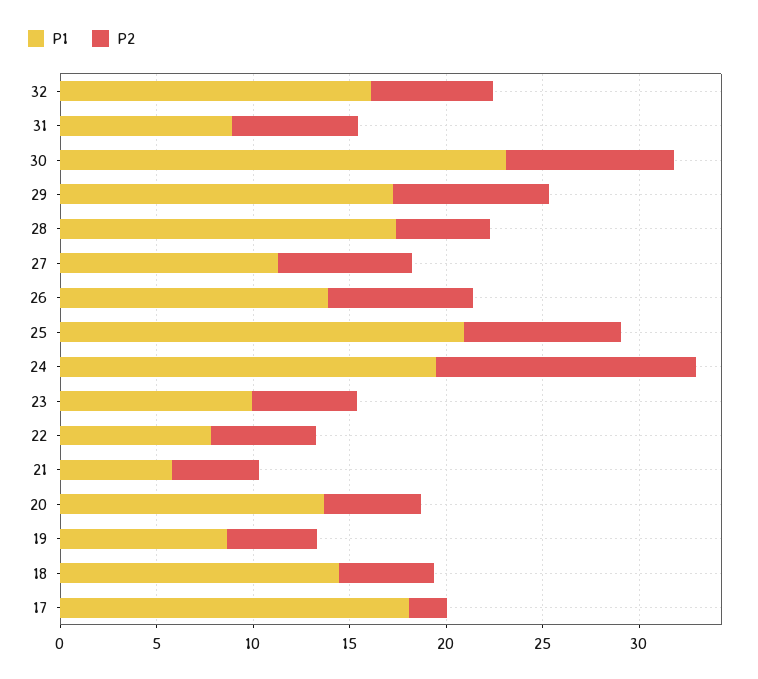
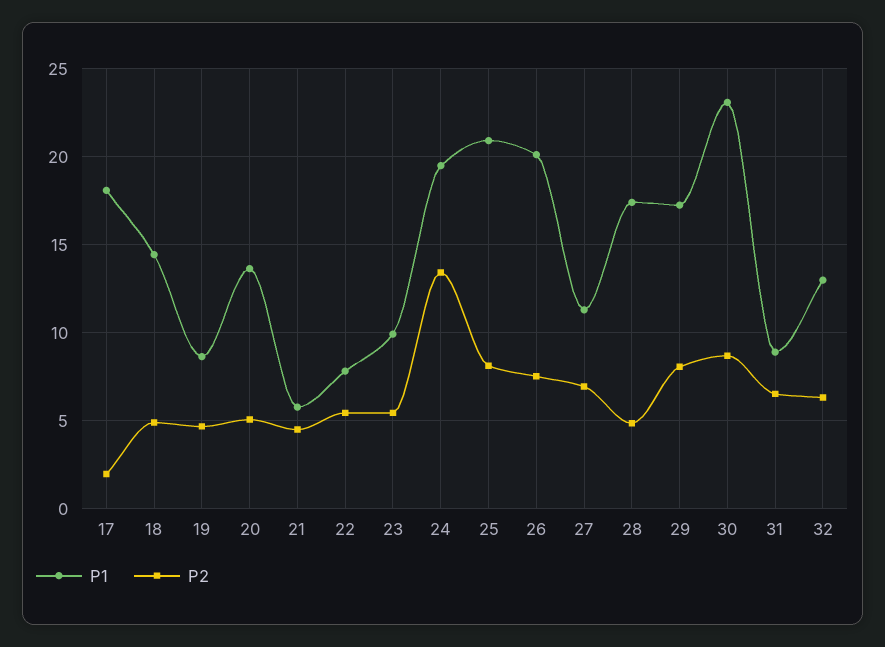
  {
    "P1": {
-     "32": 16,
+     "32": 13,
      "31": 9,
      "30": 23,
      "29": 17.5,
      "28": 17.5,
      "27": 11.5,
-     "26": 14,
+     "26": 20,
      "25": 21,
      "24": 19.5,
      "23": 10,
      "22": 8,
      "21": 6,
      "20": 13.5,
      "19": 8.5,
      "18": 14.5,
      "17": 18
    },
    "P2": {
      "32": 6.5,
      "31": 6.5,
      "30": 8.5,
      "29": 8,
      "28": 5,
      "27": 7,
      "26": 7.5,
      "25": 8,
      "24": 13.5,
      "23": 5.5,
      "22": 5.5,
      "21": 4.5,
      "20": 5,
      "19": 4.5,
      "18": 5,
      "17": 2
    }
  }

